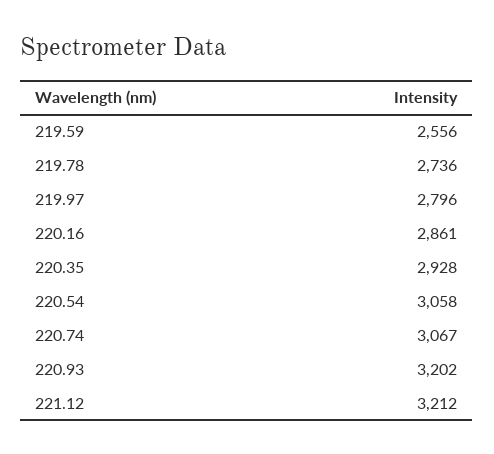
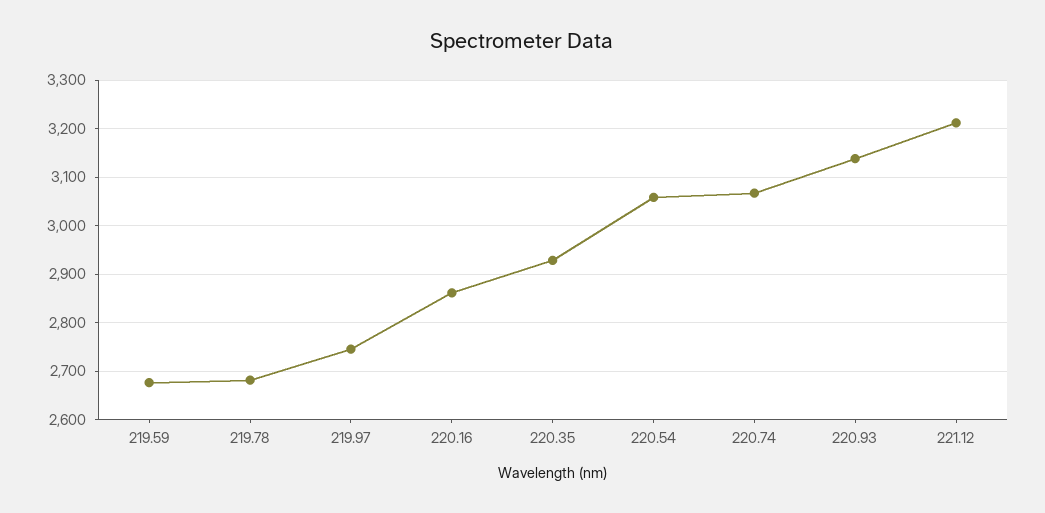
  {
-   "219.59": 2556,
+   "219.59": 2680,
-   "219.78": 2736,
+   "219.78": 2680,
-   "219.97": 2796,
+   "219.97": 2740,
    "220.16": 2861,
    "220.35": 2928,
    "220.54": 3058,
    "220.74": 3067,
-   "220.93": 3202,
+   "220.93": 3140,
    "221.12": 3212
  }

